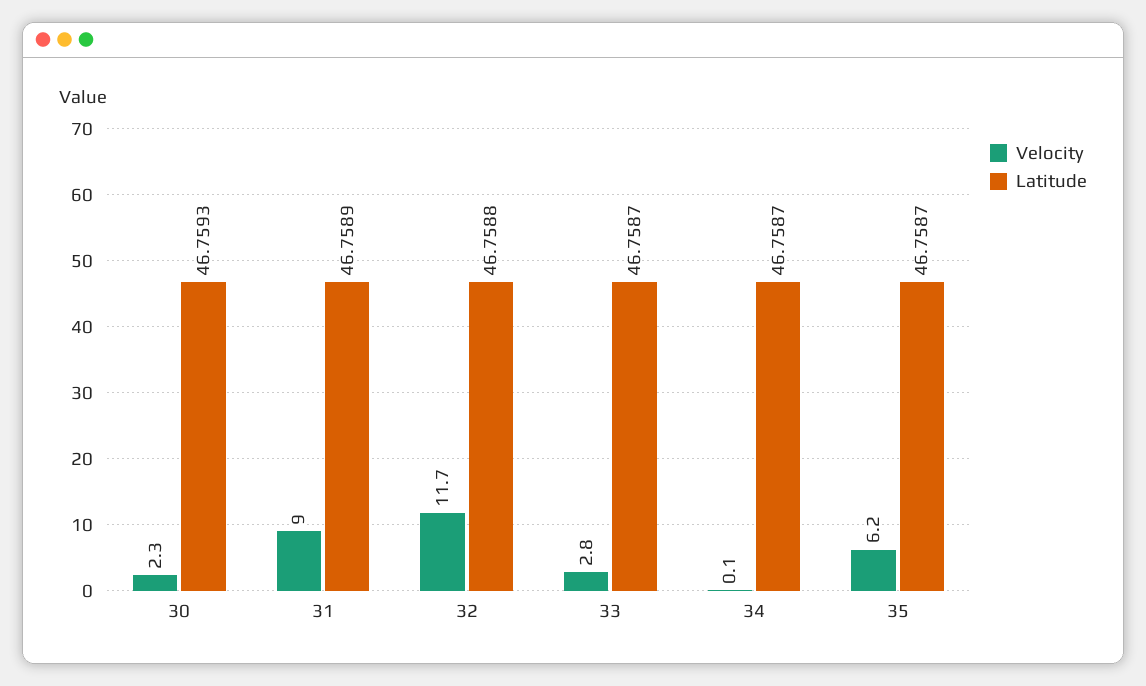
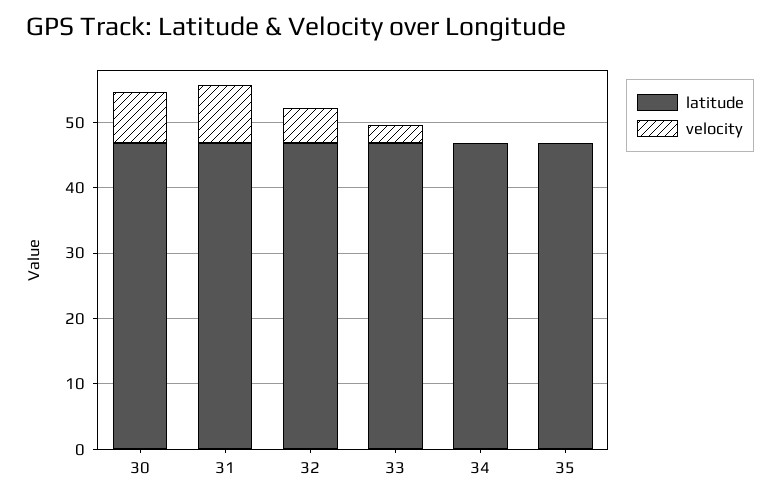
  {
    "Velocity": {
-     "30": 2.3,
+     "30": 8,
      "31": 9,
-     "32": 11.7,
+     "32": 6,
      "33": 2.8,
      "34": 0.1,
-     "35": 6.2
+     "35": 0
    },
    "Latitude": {
      "30": 46.7593,
      "31": 46.7589,
      "32": 46.7588,
      "33": 46.7587,
      "34": 46.7587,
      "35": 46.7587
    }
  }

